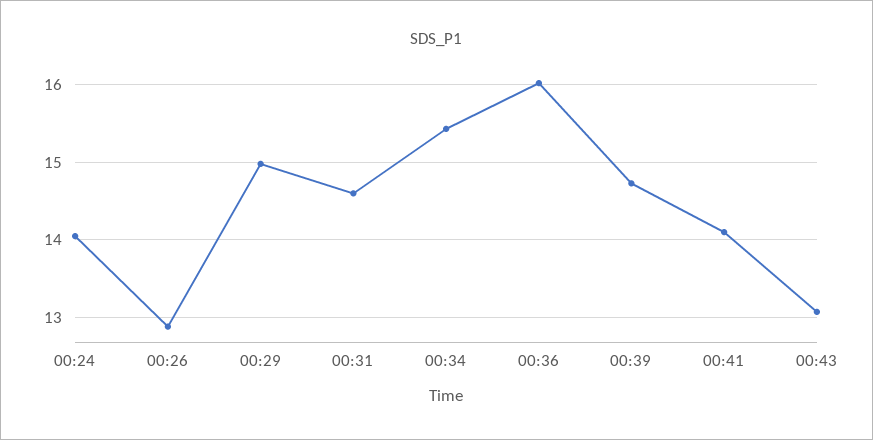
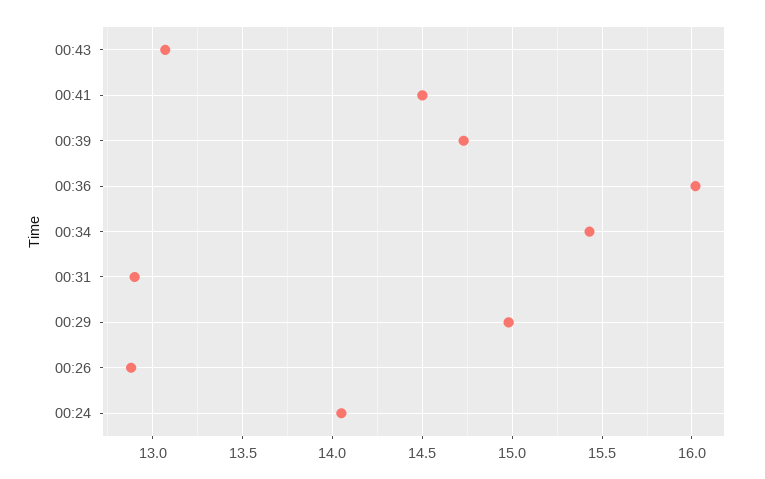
  {
    "00:24": 14.05,
    "00:26": 12.9,
    "00:29": 15,
-   "00:31": 14.6,
+   "00:31": 12.9,
    "00:34": 15.45,
    "00:36": 16,
    "00:39": 14.75,
-   "00:41": 14.1,
+   "00:41": 14.5,
    "00:43": 13.05
  }

